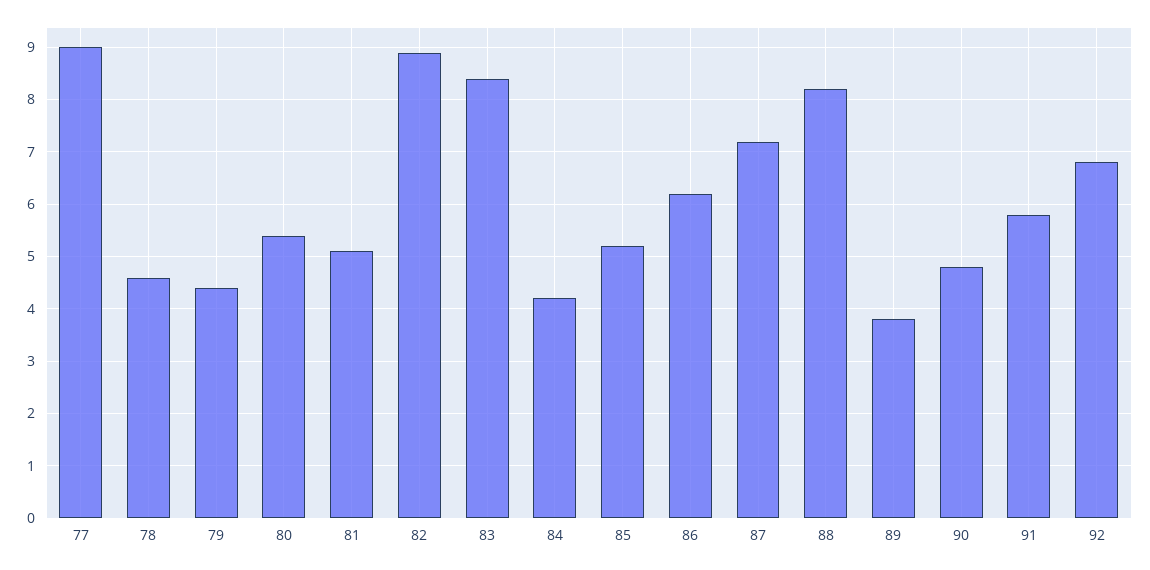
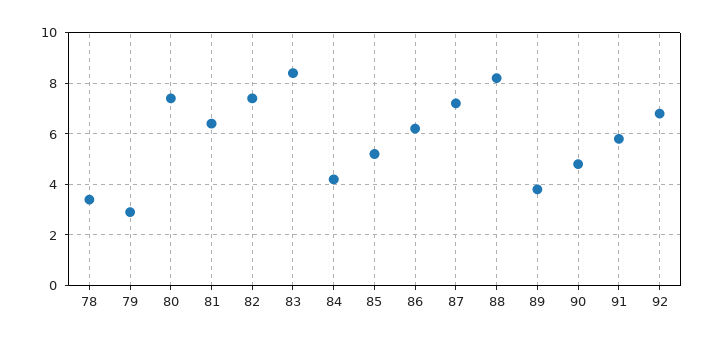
  {
-   "77": 9,
-   "78": 4.5,
+   "78": 3.5,
-   "79": 4.5,
+   "79": 3,
-   "80": 5.5,
+   "80": 7.5,
-   "81": 5,
+   "81": 6.5,
-   "82": 9,
+   "82": 7.5,
    "83": 8.5,
    "84": 4,
    "85": 5,
    "86": 6,
    "87": 7,
    "88": 8,
    "89": 4,
    "90": 5,
    "91": 6,
    "92": 7
  }

